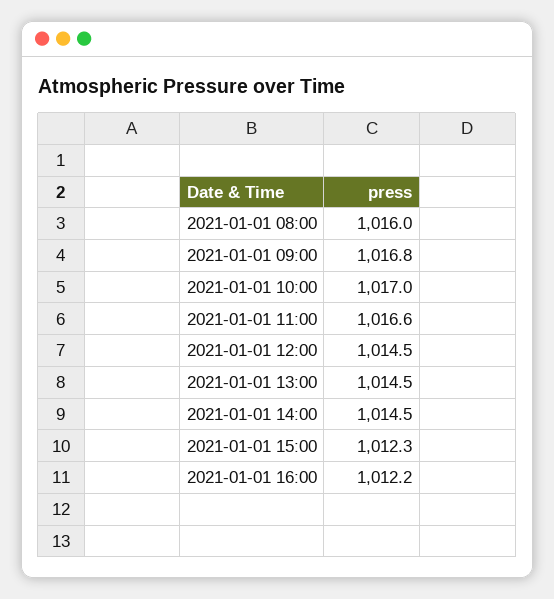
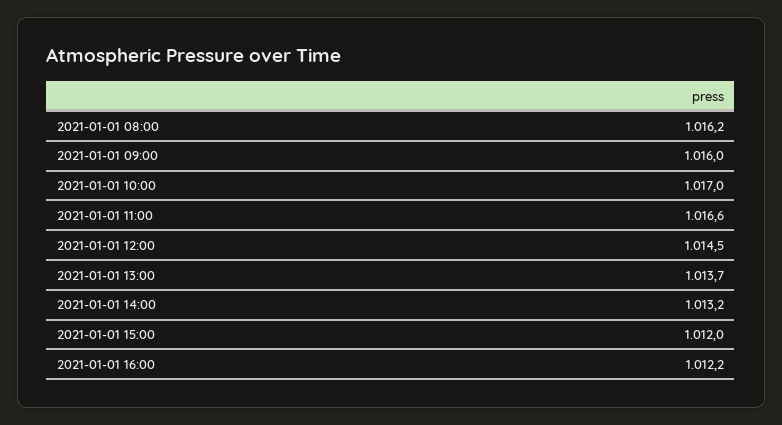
  {
-   "2021-01-01 08:00": 1016,
+   "2021-01-01 08:00": 1016.2,
-   "2021-01-01 09:00": 1016.8,
+   "2021-01-01 09:00": 1016,
    "2021-01-01 10:00": 1017,
    "2021-01-01 11:00": 1016.6,
    "2021-01-01 12:00": 1014.5,
-   "2021-01-01 13:00": 1014.5,
+   "2021-01-01 13:00": 1013.7,
-   "2021-01-01 14:00": 1014.5,
+   "2021-01-01 14:00": 1013.2,
-   "2021-01-01 15:00": 1012.3,
+   "2021-01-01 15:00": 1012,
    "2021-01-01 16:00": 1012.2
  }

